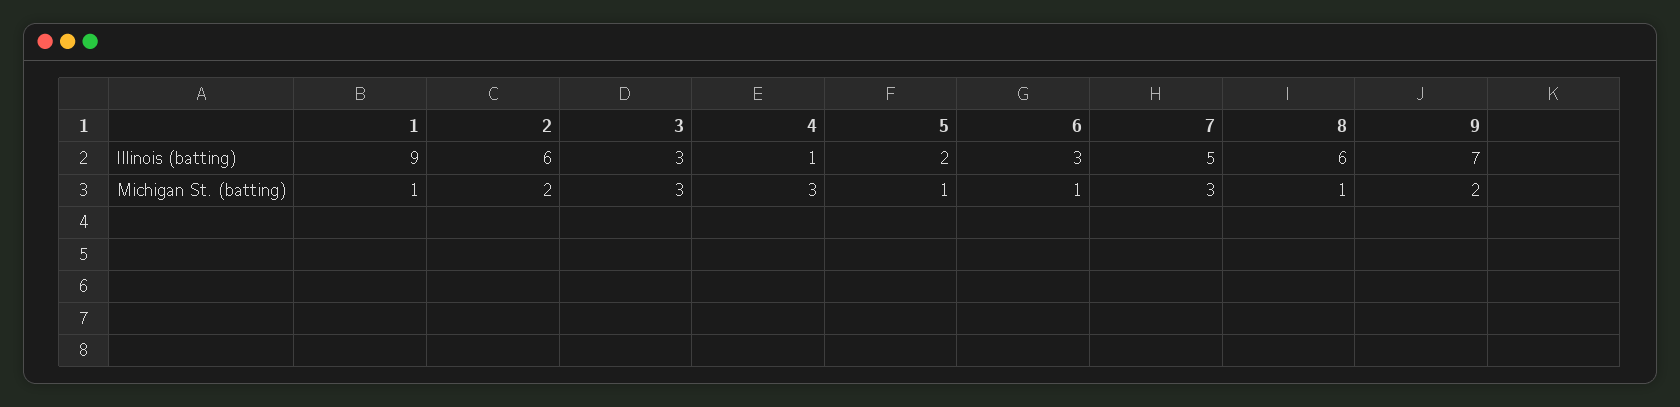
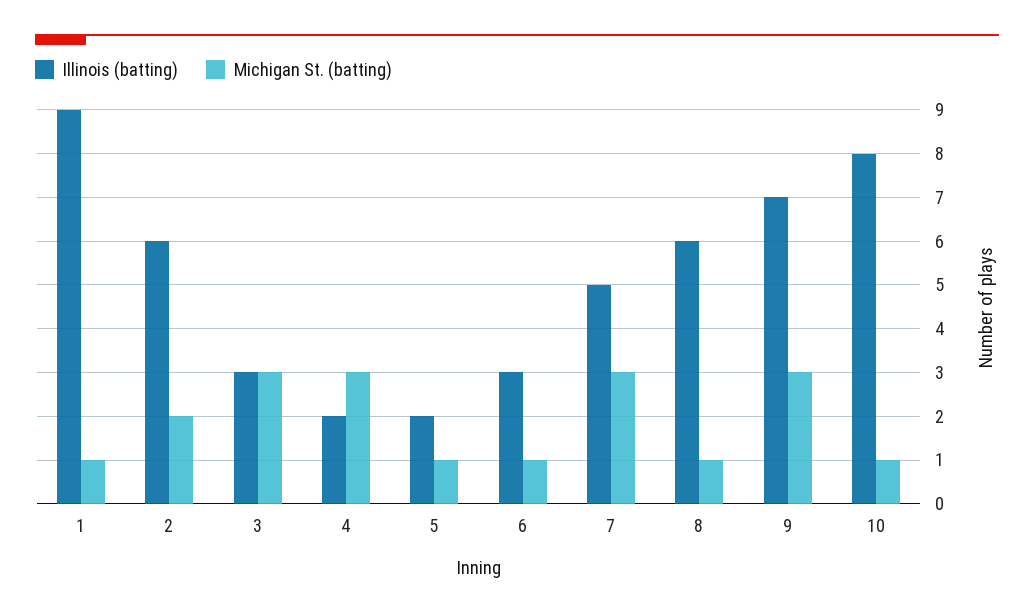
  {
    "Illinois (batting)": {
      "1": 9,
      "2": 6,
      "3": 3,
-     "4": 1,
+     "4": 2,
      "5": 2,
      "6": 3,
      "7": 5,
      "8": 6,
-     "9": 7
+     "9": 7,
+     "10": 8
    },
    "Michigan St. (batting)": {
      "1": 1,
      "2": 2,
      "3": 3,
      "4": 3,
      "5": 1,
      "6": 1,
      "7": 3,
      "8": 1,
-     "9": 2
+     "9": 3,
+     "10": 1
    }
  }

